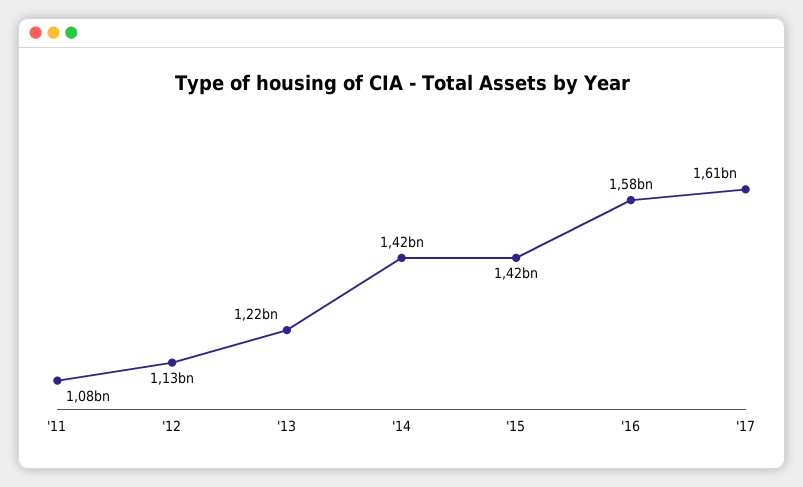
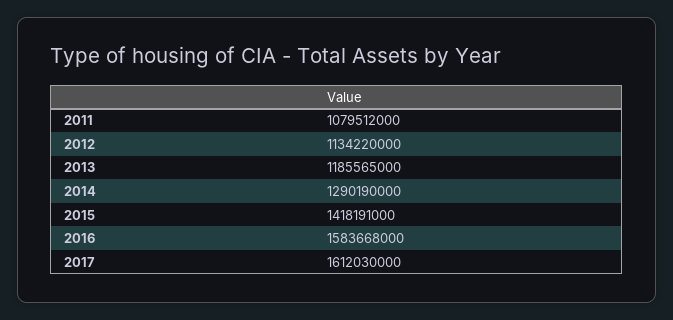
  {
    "'11": 1079512000,
    "'12": 1134220000,
-   "'13": 1220000000,
+   "'13": 1185565000,
-   "'14": 1420000000,
+   "'14": 1290190000,
    "'15": 1418191000,
    "'16": 1583668000,
    "'17": 1612030000
  }

